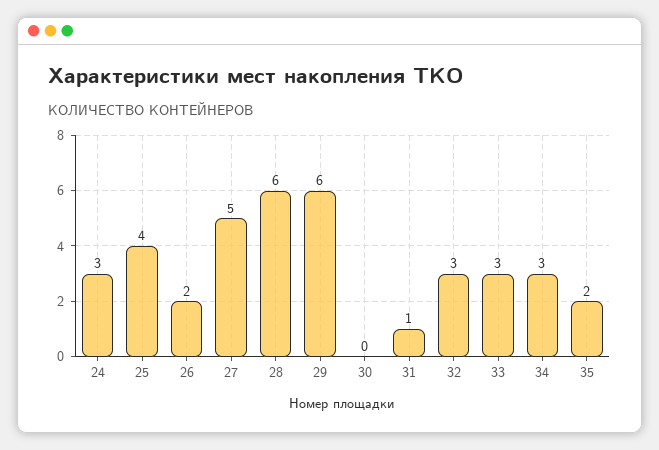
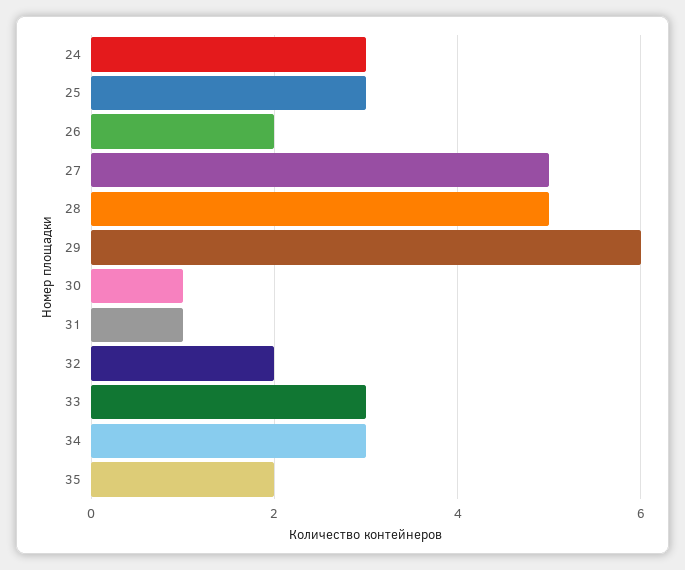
  {
    "24": 3,
-   "25": 4,
+   "25": 3,
    "26": 2,
    "27": 5,
-   "28": 6,
+   "28": 5,
    "29": 6,
-   "30": 0,
+   "30": 1,
    "31": 1,
-   "32": 3,
+   "32": 2,
    "33": 3,
    "34": 3,
    "35": 2
  }

